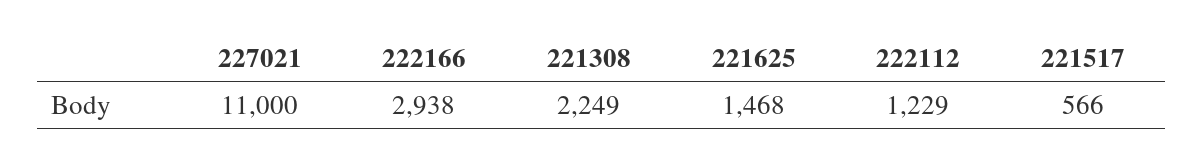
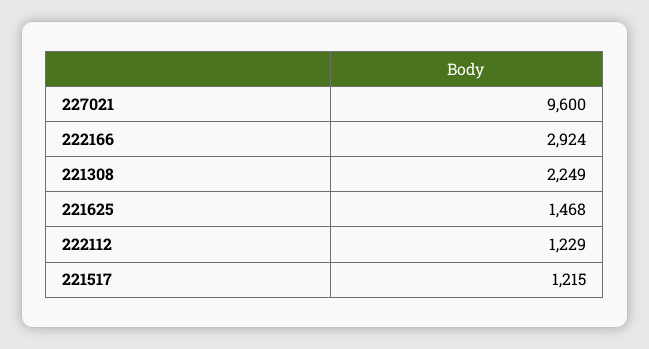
  {
-   "227021": 11000,
+   "227021": 9600,
-   "222166": 2938,
+   "222166": 2924,
    "221308": 2249,
    "221625": 1468,
    "222112": 1229,
-   "221517": 566
+   "221517": 1215
  }

